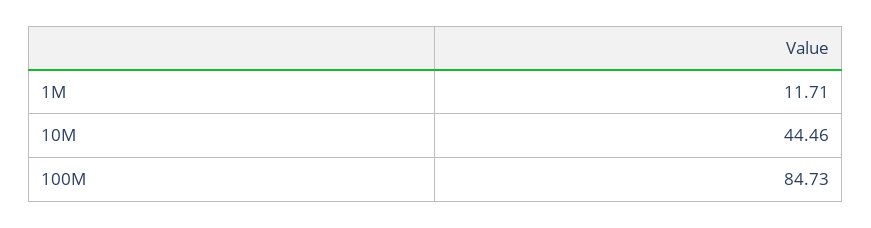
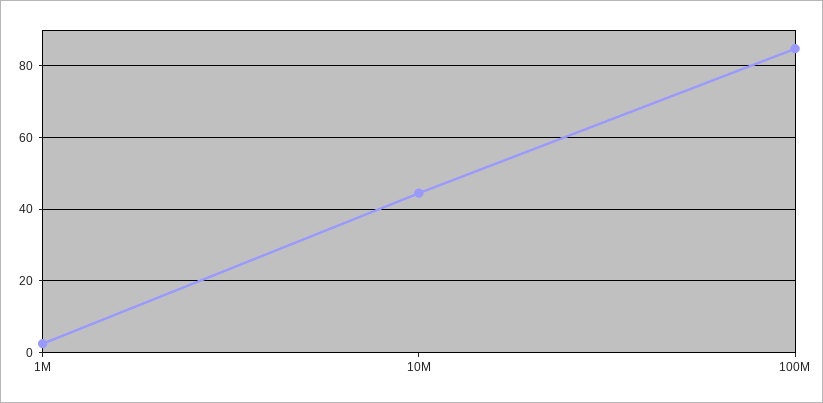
  {
-   "1M": 11.71,
+   "1M": 2,
    "10M": 44.46,
    "100M": 84.73
  }

